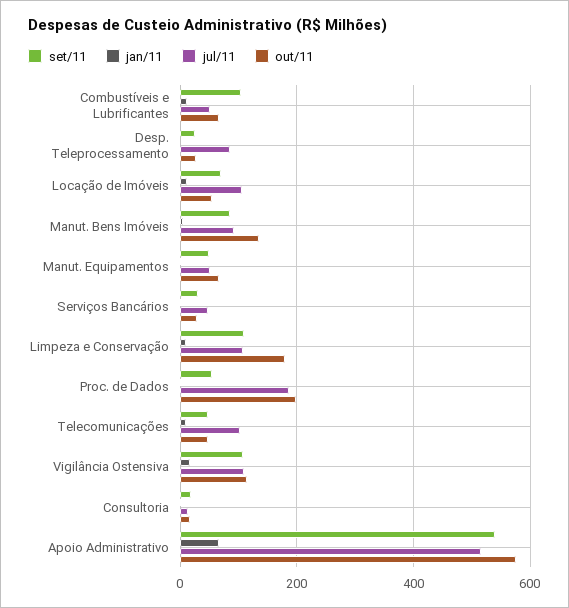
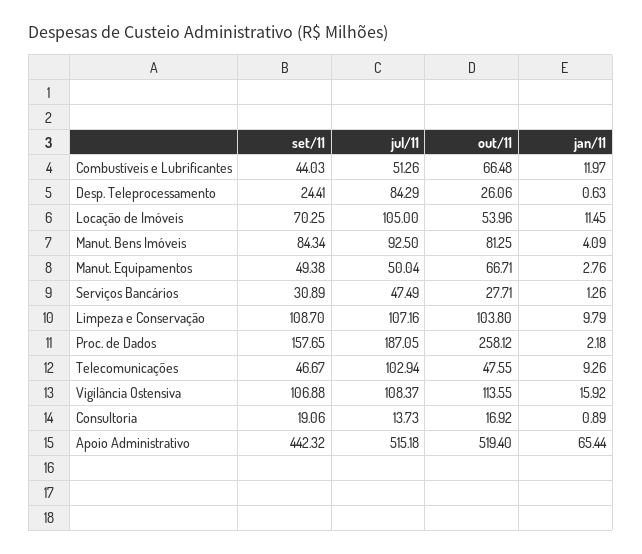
  {
    "set/11": {
-     "Combustíveis e Lubrificantes": 100,
+     "Combustíveis e Lubrificantes": 44.03,
      "Desp. Teleprocessamento": 24.41,
      "Locação de Imóveis": 70.25,
      "Manut. Bens Imóveis": 84.34,
      "Manut. Equipamentos": 49.38,
      "Serviços Bancários": 30.89,
      "Limpeza e Conservação": 108.7,
-     "Proc. de Dados": 60,
+     "Proc. de Dados": 157.65,
      "Telecomunicações": 46.67,
      "Vigilância Ostensiva": 106.88,
      "Consultoria": 19.06,
-     "Apoio Administrativo": 540
+     "Apoio Administrativo": 442.32
    },
    "jan/11": {
      "Combustíveis e Lubrificantes": 11.97,
      "Desp. Teleprocessamento": 0.63,
      "Locação de Imóveis": 11.45,
      "Manut. Bens Imóveis": 4.09,
      "Manut. Equipamentos": 2.76,
      "Serviços Bancários": 1.26,
      "Limpeza e Conservação": 9.79,
      "Proc. de Dados": 2.18,
      "Telecomunicações": 9.26,
      "Vigilância Ostensiva": 15.92,
      "Consultoria": 0.89,
      "Apoio Administrativo": 65.44
    },
    "jul/11": {
      "Combustíveis e Lubrificantes": 51.26,
      "Desp. Teleprocessamento": 84.29,
      "Locação de Imóveis": 105,
      "Manut. Bens Imóveis": 92.5,
      "Manut. Equipamentos": 50.04,
      "Serviços Bancários": 47.49,
      "Limpeza e Conservação": 107.16,
      "Proc. de Dados": 187.05,
      "Telecomunicações": 102.94,
      "Vigilância Ostensiva": 108.37,
      "Consultoria": 13.73,
      "Apoio Administrativo": 515.18
    },
    "out/11": {
      "Combustíveis e Lubrificantes": 66.48,
      "Desp. Teleprocessamento": 26.06,
      "Locação de Imóveis": 53.96,
-     "Manut. Bens Imóveis": 140,
+     "Manut. Bens Imóveis": 81.25,
      "Manut. Equipamentos": 66.71,
      "Serviços Bancários": 27.71,
-     "Limpeza e Conservação": 180,
+     "Limpeza e Conservação": 103.8,
-     "Proc. de Dados": 200,
+     "Proc. de Dados": 258.12,
      "Telecomunicações": 47.55,
      "Vigilância Ostensiva": 113.55,
      "Consultoria": 16.92,
-     "Apoio Administrativo": 580
+     "Apoio Administrativo": 519.4
    }
  }

